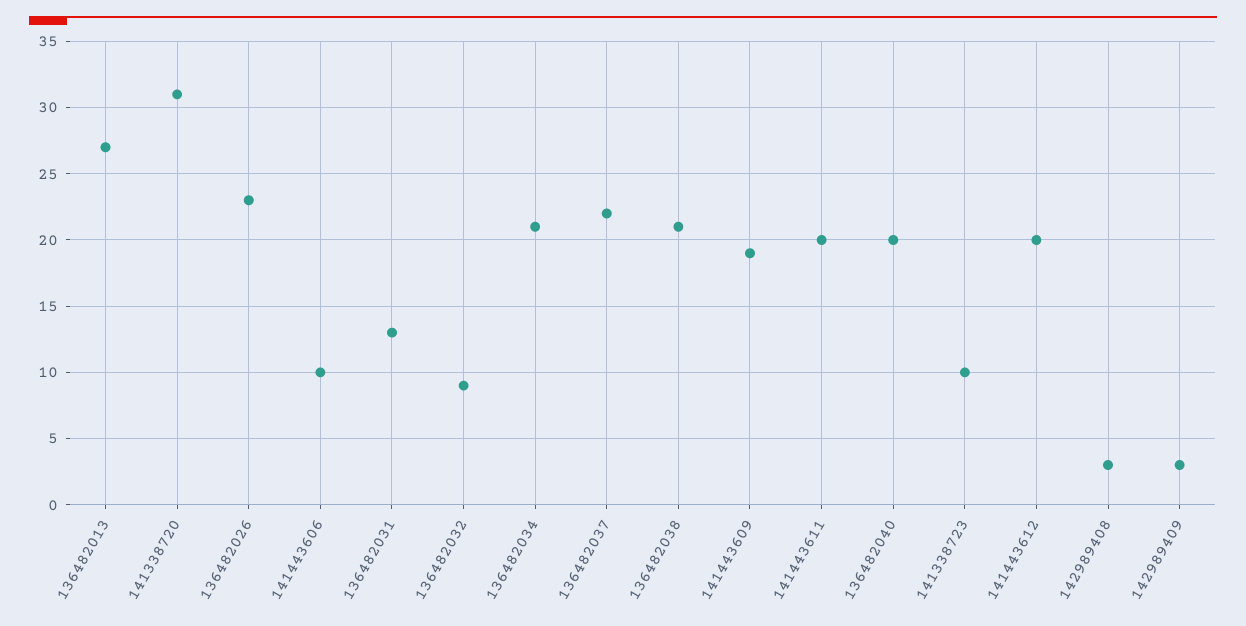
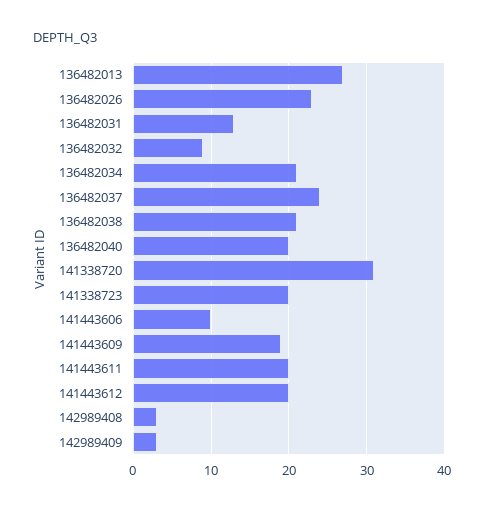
  {
    "136482013": 27,
    "141338720": 31,
    "136482026": 23,
    "141443606": 10,
    "136482031": 13,
    "136482032": 9,
    "136482034": 21,
-   "136482037": 22,
+   "136482037": 24,
    "136482038": 21,
    "141443609": 19,
    "141443611": 20,
    "136482040": 20,
-   "141338723": 10,
+   "141338723": 20,
    "141443612": 20,
    "142989408": 3,
    "142989409": 3
  }

